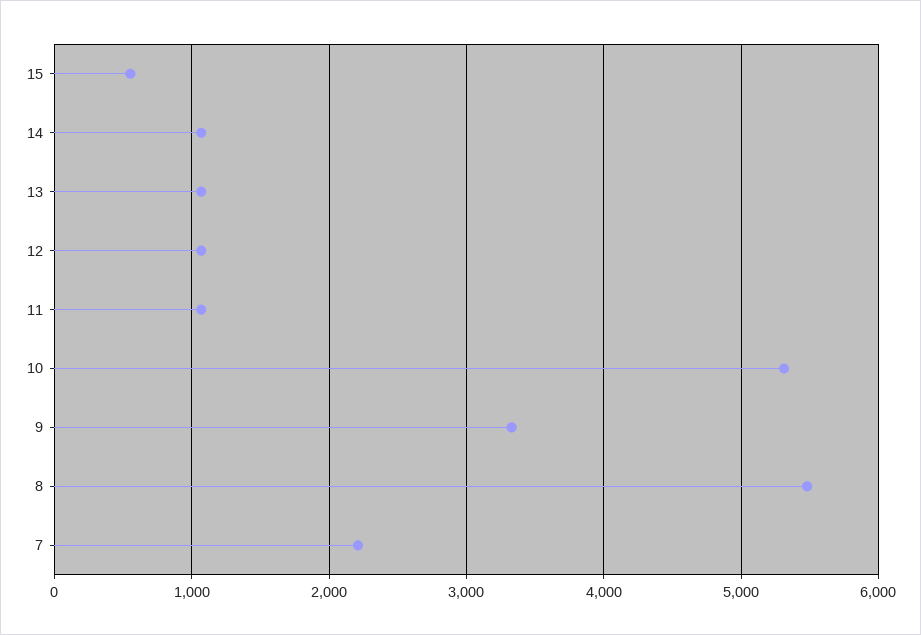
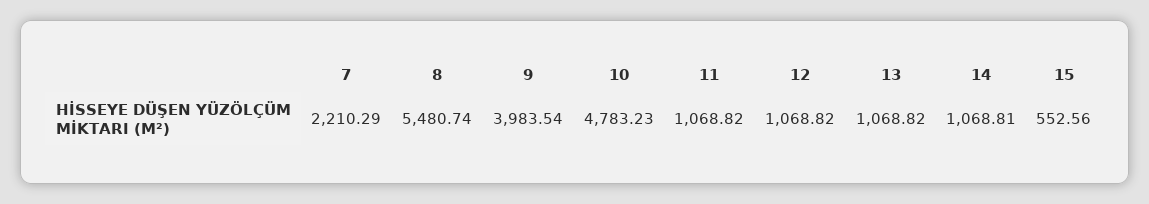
  {
    "15": 552.56,
    "14": 1068.81,
    "13": 1068.82,
    "12": 1068.82,
    "11": 1068.82,
-   "10": 5300,
+   "10": 4783.23,
-   "9": 3300,
+   "9": 3983.54,
    "8": 5480.74,
    "7": 2210.29
  }

